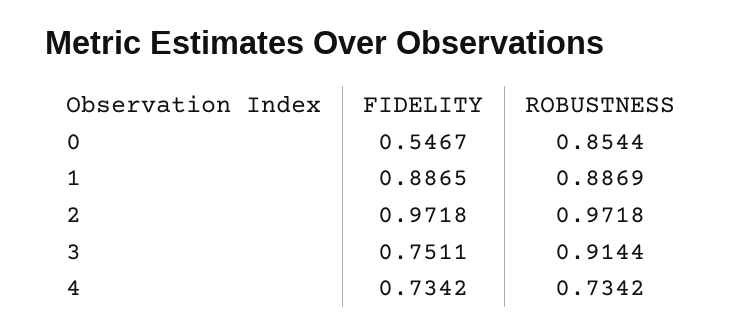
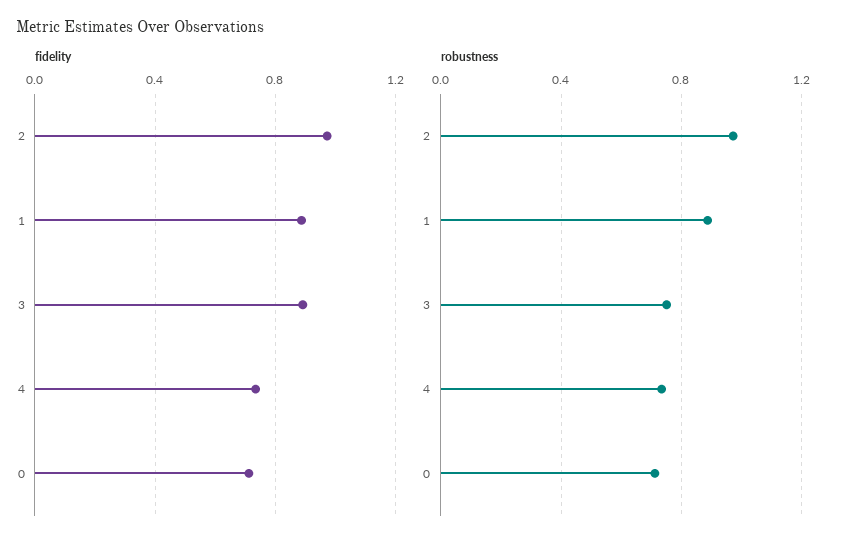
  {
    "FIDELITY": {
-     "0": 0.5467,
+     "0": 0.7,
      "1": 0.8865,
      "2": 0.9718,
-     "3": 0.7511,
+     "3": 0.9,
      "4": 0.7342
    },
    "ROBUSTNESS": {
-     "0": 0.8544,
+     "0": 0.7,
      "1": 0.8869,
      "2": 0.9718,
-     "3": 0.9144,
+     "3": 0.75,
      "4": 0.7342
    }
  }

